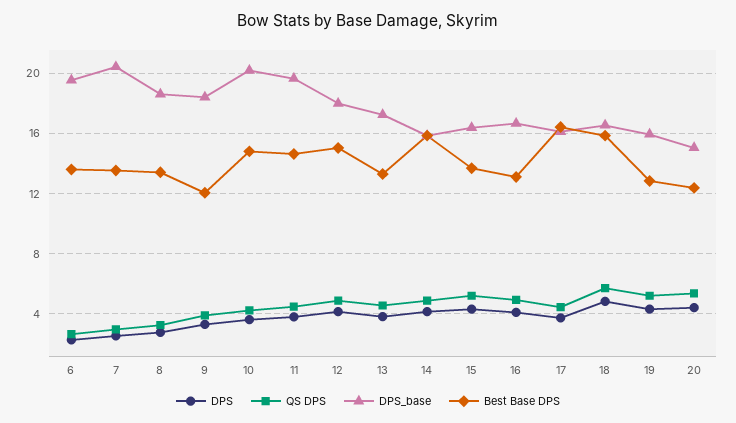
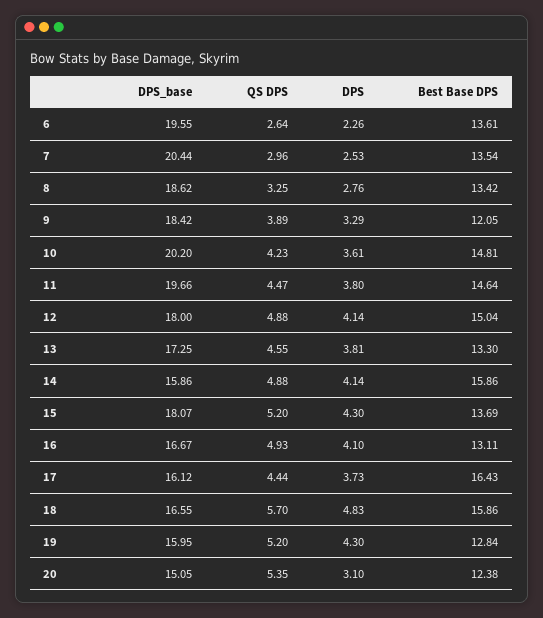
  {
    "DPS": {
      "6": 2.26,
      "7": 2.53,
      "8": 2.76,
      "9": 3.29,
      "10": 3.61,
      "11": 3.8,
      "12": 4.14,
      "13": 3.81,
      "14": 4.14,
      "15": 4.3,
      "16": 4.1,
      "17": 3.73,
      "18": 4.83,
      "19": 4.3,
-     "20": 4.5
+     "20": 3.1
    },
    "QS DPS": {
      "6": 2.64,
      "7": 2.96,
      "8": 3.25,
      "9": 3.89,
      "10": 4.23,
      "11": 4.47,
      "12": 4.88,
      "13": 4.55,
      "14": 4.88,
      "15": 5.2,
      "16": 4.93,
      "17": 4.44,
      "18": 5.7,
      "19": 5.2,
      "20": 5.35
    },
    "DPS_base": {
      "6": 19.55,
      "7": 20.44,
      "8": 18.62,
      "9": 18.42,
      "10": 20.2,
      "11": 19.66,
      "12": 18,
      "13": 17.25,
      "14": 15.86,
-     "15": 16.5,
+     "15": 18.07,
      "16": 16.67,
      "17": 16.12,
      "18": 16.55,
      "19": 15.95,
      "20": 15.05
    },
    "Best Base DPS": {
      "6": 13.61,
      "7": 13.54,
      "8": 13.42,
      "9": 12.05,
      "10": 14.81,
      "11": 14.64,
      "12": 15.04,
      "13": 13.3,
      "14": 15.86,
      "15": 13.69,
      "16": 13.11,
      "17": 16.43,
      "18": 15.86,
      "19": 12.84,
      "20": 12.38
    }
  }

